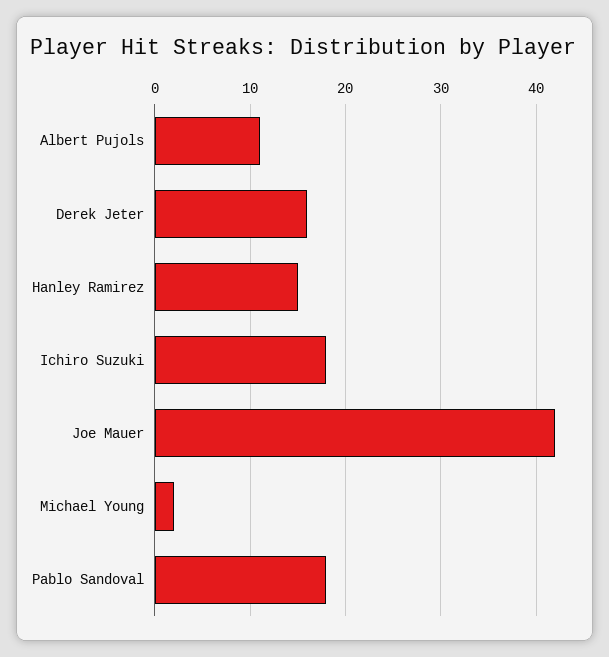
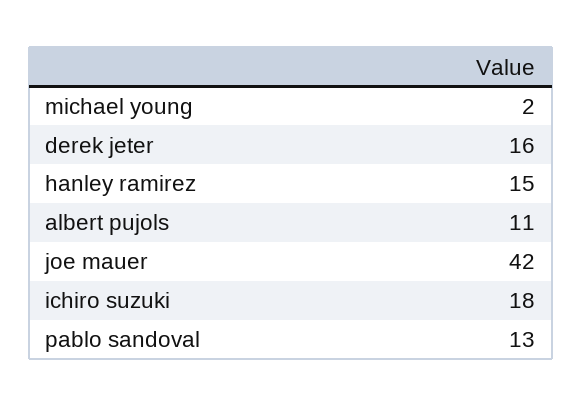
  {
    "Albert Pujols": 11,
    "Derek Jeter": 16,
    "Hanley Ramirez": 15,
    "Ichiro Suzuki": 18,
    "Joe Mauer": 42,
    "Michael Young": 2,
-   "Pablo Sandoval": 18
+   "Pablo Sandoval": 13
  }

